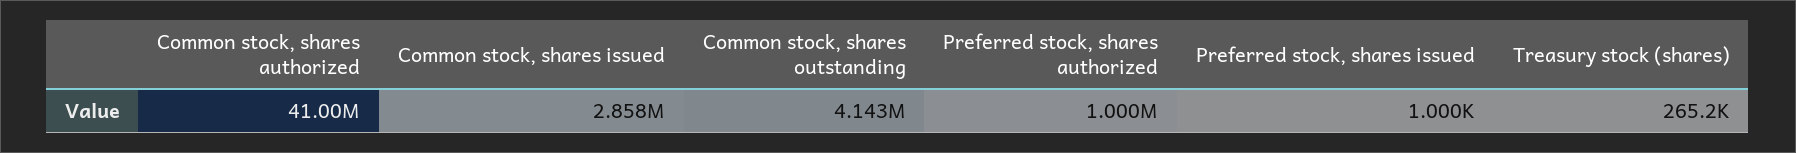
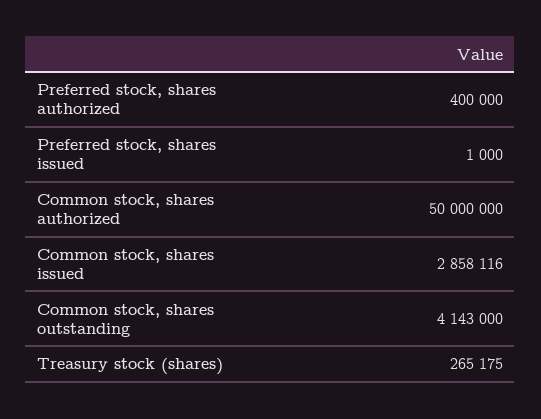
  {
-   "Common stock, shares authorized": 41000000,
+   "Common stock, shares authorized": 50000000,
    "Common stock, shares issued": 2858116,
    "Common stock, shares outstanding": 4143000,
-   "Preferred stock, shares authorized": 1000000,
+   "Preferred stock, shares authorized": 400000,
    "Preferred stock, shares issued": 1000,
    "Treasury stock (shares)": 265175
  }

